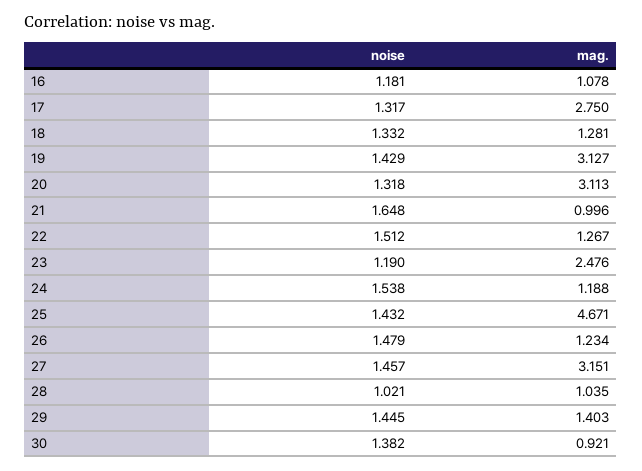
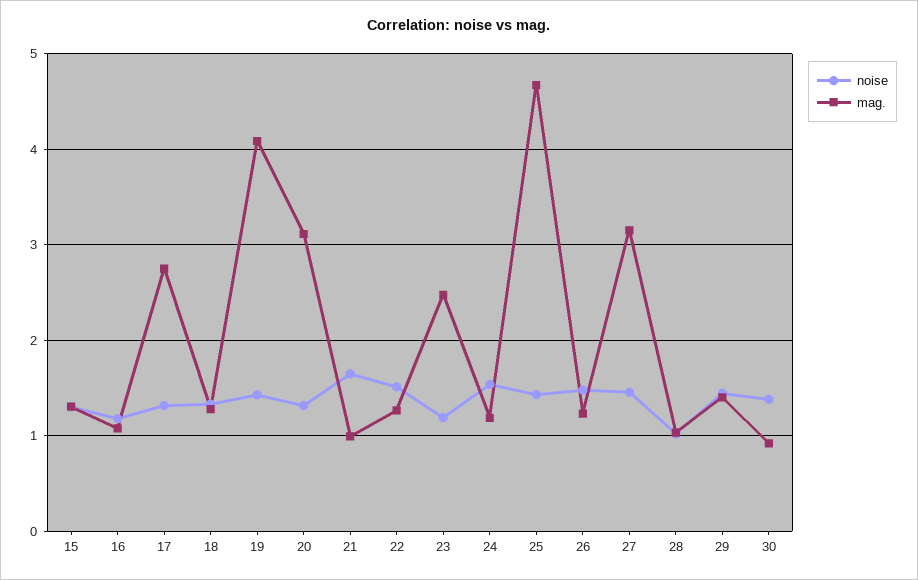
  {
    "noise": {
      "16": 1.181,
      "17": 1.317,
      "18": 1.332,
      "19": 1.429,
      "20": 1.318,
      "21": 1.648,
      "22": 1.512,
      "23": 1.19,
      "24": 1.538,
      "25": 1.432,
      "26": 1.479,
      "27": 1.457,
      "28": 1.021,
      "29": 1.445,
-     "30": 1.382
+     "30": 1.382,
+     "15": 1.3
    },
    "mag.": {
      "16": 1.078,
      "17": 2.75,
      "18": 1.281,
-     "19": 3.127,
+     "19": 4.1,
      "20": 3.113,
      "21": 0.996,
      "22": 1.267,
      "23": 2.476,
      "24": 1.188,
      "25": 4.671,
      "26": 1.234,
      "27": 3.151,
      "28": 1.035,
      "29": 1.403,
-     "30": 0.921
+     "30": 0.921,
+     "15": 1.3
    }
  }

